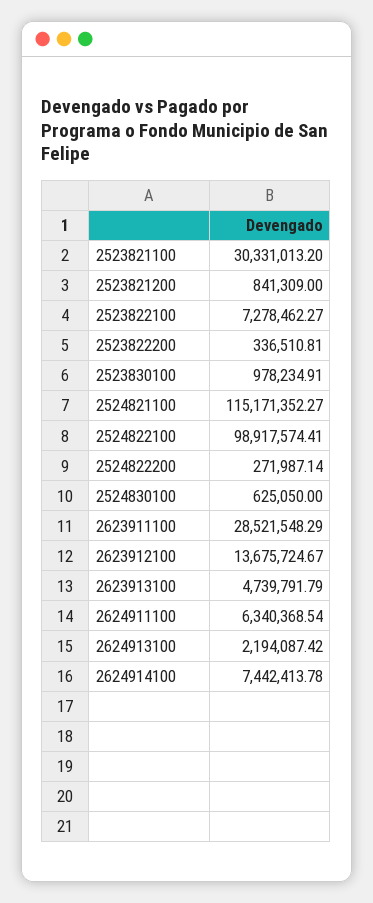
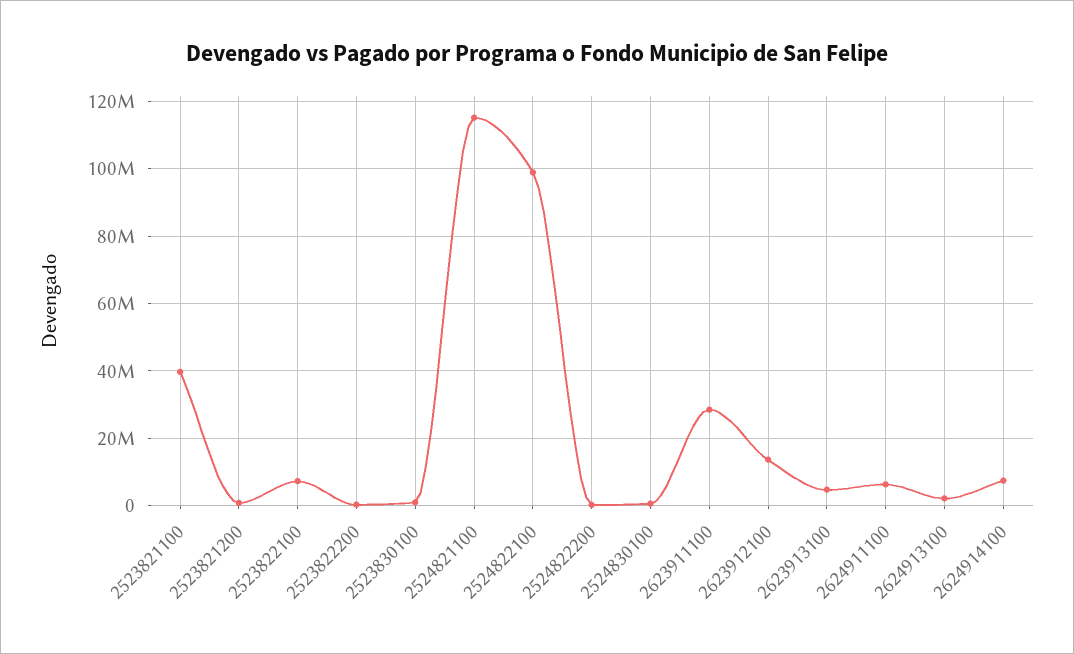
  {
-   "2523821100": 30331013.2,
+   "2523821100": 40000000,
    "2523821200": 841309,
    "2523822100": 7278462.27,
    "2523822200": 336510.81,
    "2523830100": 978234.91,
    "2524821100": 115171352.27,
    "2524822100": 98917574.41,
    "2524822200": 271987.14,
    "2524830100": 625050,
    "2623911100": 28521548.29,
    "2623912100": 13675724.67,
    "2623913100": 4739791.79,
    "2624911100": 6340368.54,
    "2624913100": 2194087.42,
    "2624914100": 7442413.78
  }

